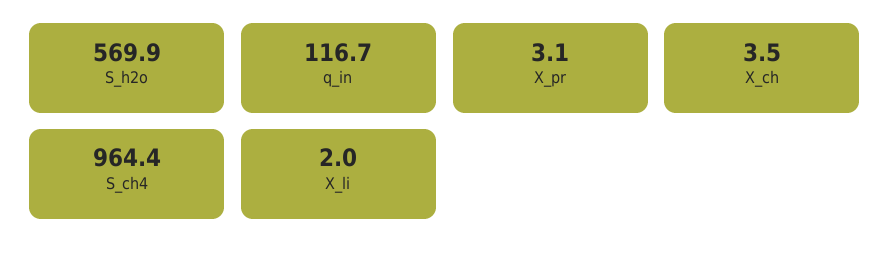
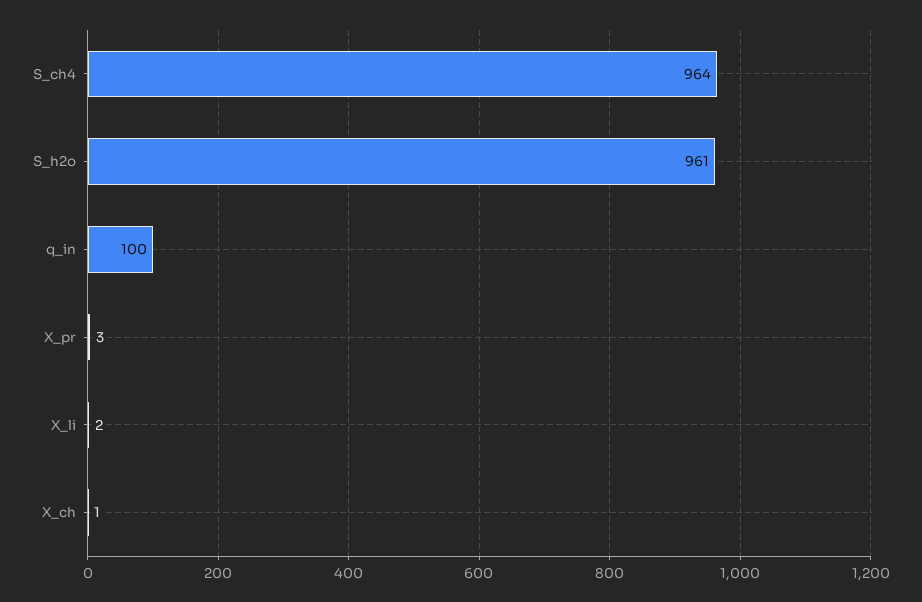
  {
-   "S_h2o": 569.9,
+   "S_h2o": 961,
-   "q_in": 116.7,
+   "q_in": 100,
    "X_pr": 3.1,
-   "X_ch": 3.5,
+   "X_ch": 1,
    "S_ch4": 964.4,
    "X_li": 2
  }

